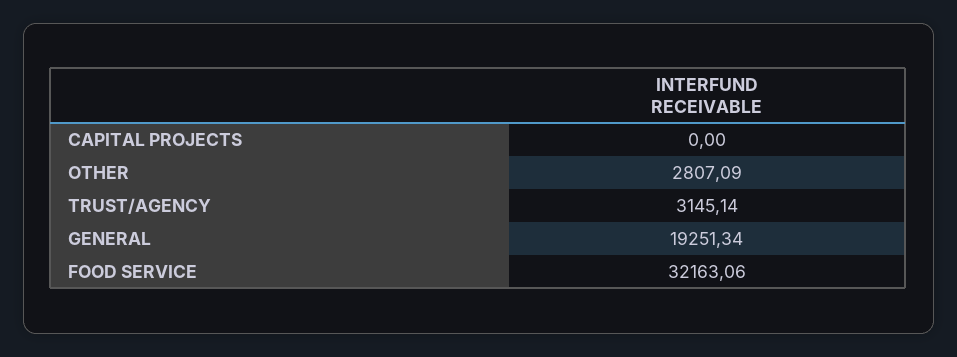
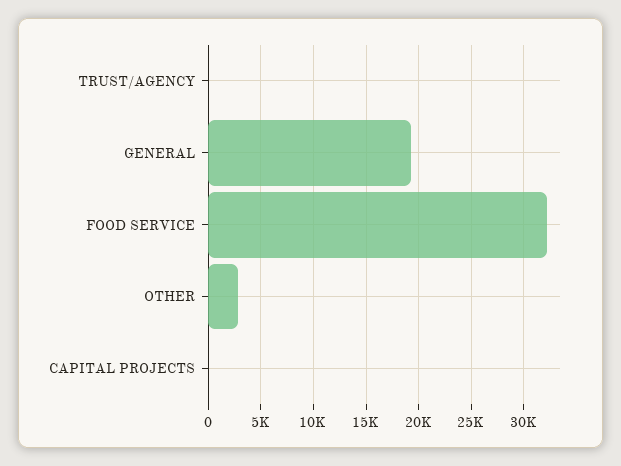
  {
    "CAPITAL PROJECTS": 0,
    "OTHER": 2807.09,
-   "TRUST/AGENCY": 3145.14,
+   "TRUST/AGENCY": 0,
    "GENERAL": 19251.34,
    "FOOD SERVICE": 32163.06
  }

